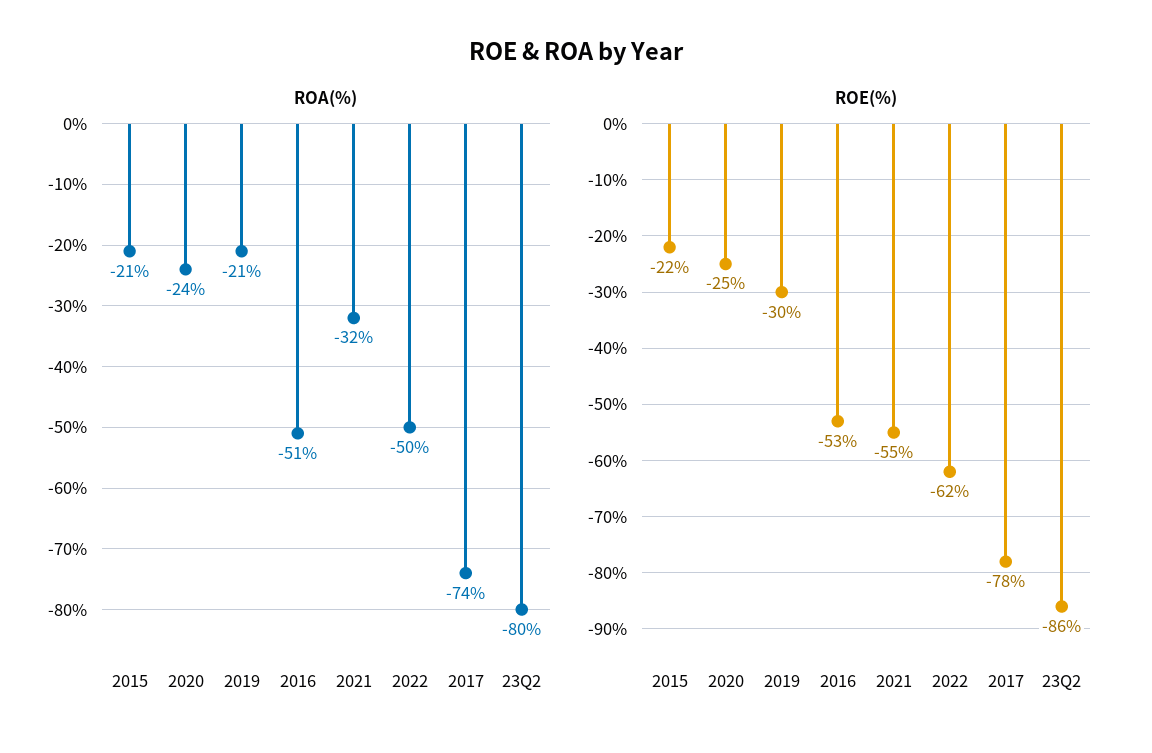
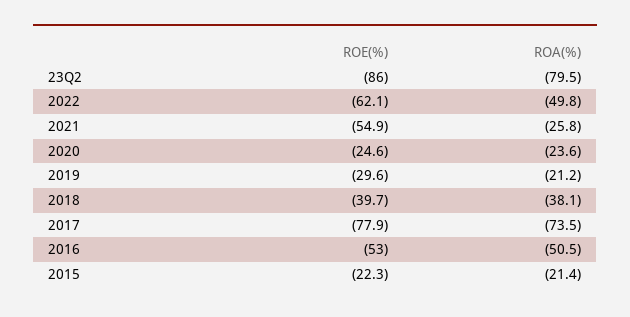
  {
    "ROA(%)": {
      "2015": -21.4,
      "2020": -23.6,
      "2019": -21.2,
      "2016": -50.5,
-     "2021": -32,
+     "2021": -25.8,
      "2022": -49.8,
      "2017": -73.5,
-     "23Q2": -79.5
+     "23Q2": -79.5,
+     "2018": -38.1
    },
    "ROE(%)": {
      "2015": -22.3,
      "2020": -24.6,
      "2019": -29.6,
      "2016": -53,
      "2021": -54.9,
      "2022": -62.1,
      "2017": -77.9,
-     "23Q2": -86
+     "23Q2": -86,
+     "2018": -39.7
    }
  }

